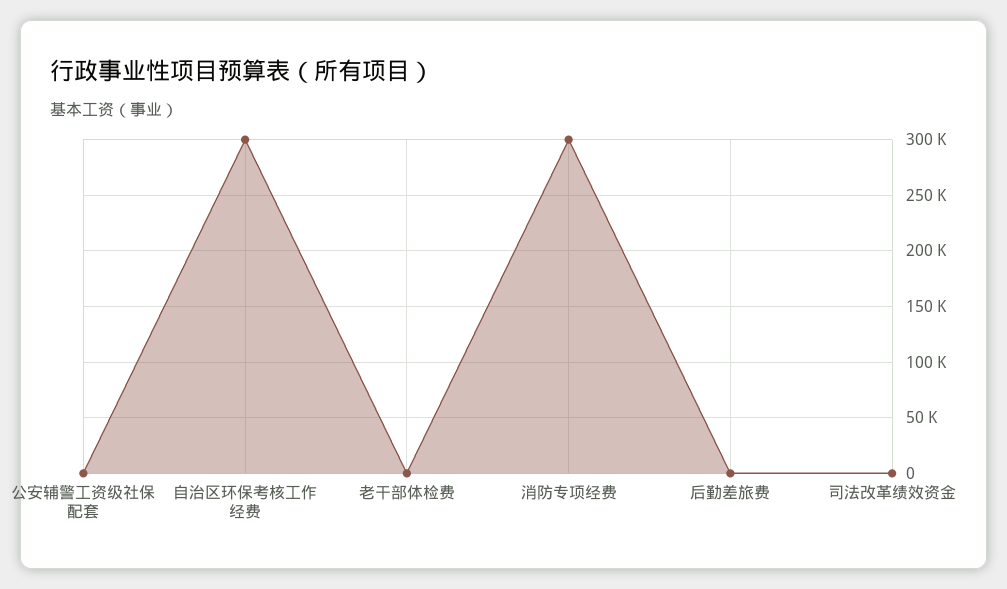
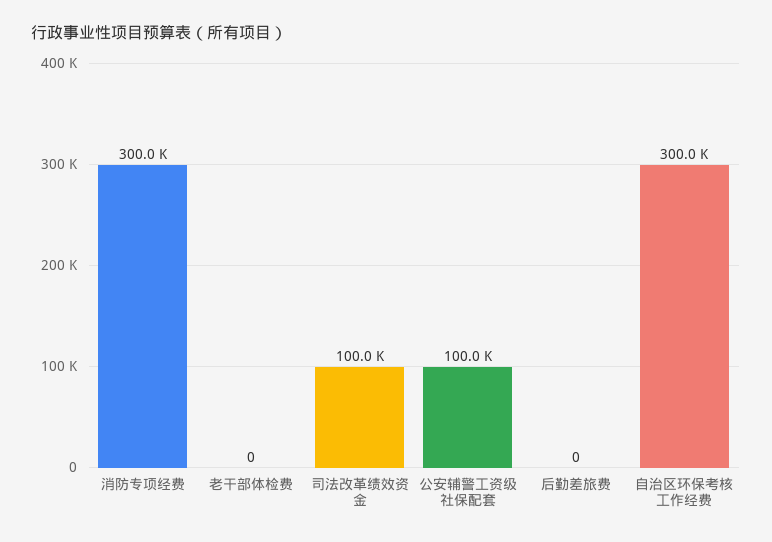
  {
-   "公安辅警工资级社保配套": 0,
+   "公安辅警工资级社保配套": 100000,
    "自治区环保考核工作经费": 300000,
    "老干部体检费": 0,
    "消防专项经费": 300000,
    "后勤差旅费": 0,
-   "司法改革绩效资金": 0
+   "司法改革绩效资金": 100000
  }

